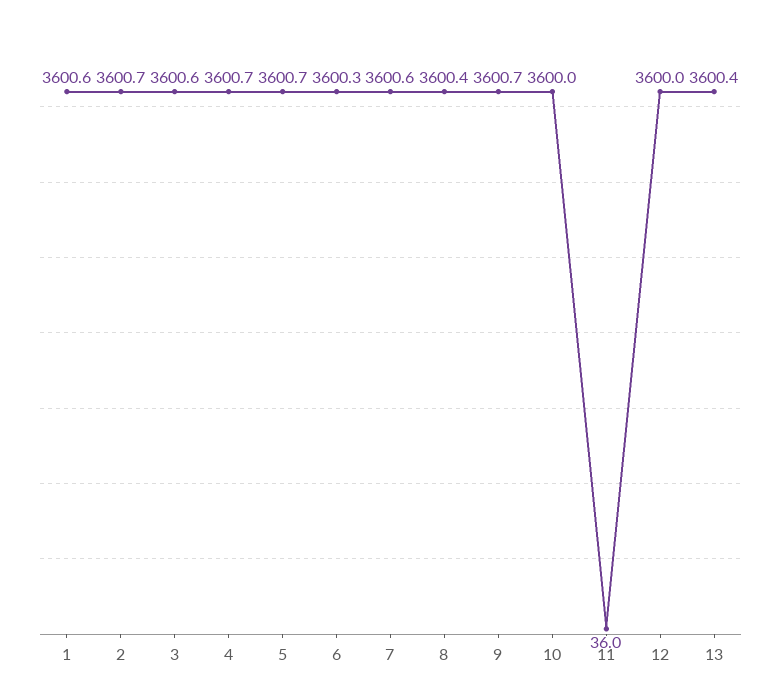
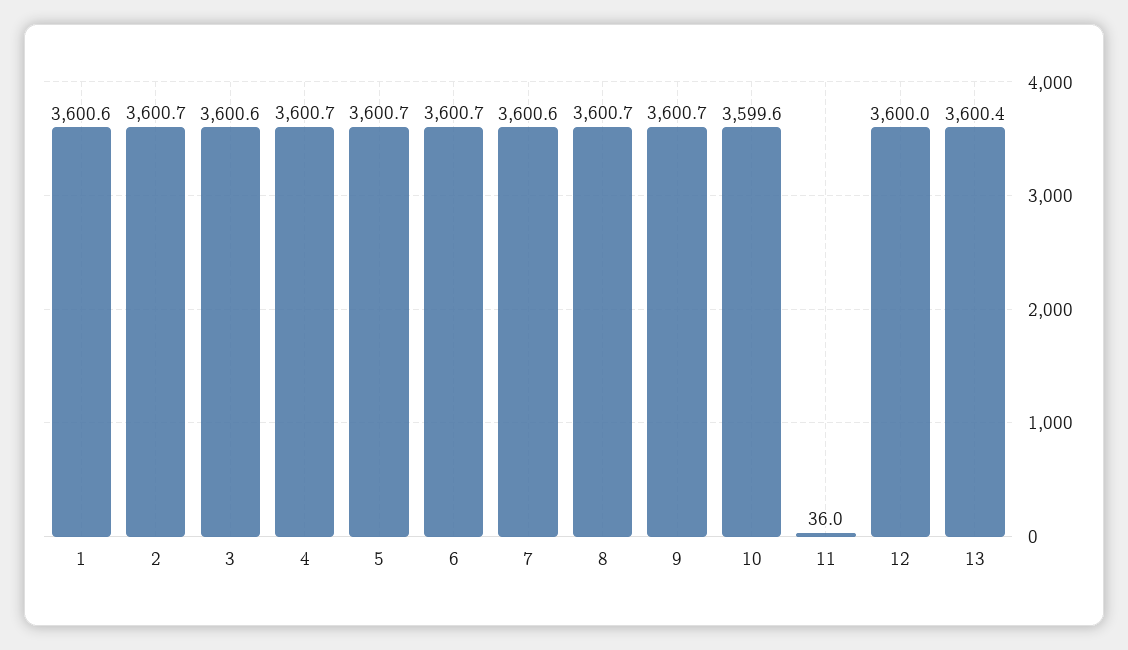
  {
    "1": 3600.6,
    "2": 3600.7,
    "3": 3600.6,
    "4": 3600.7,
    "5": 3600.7,
-   "6": 3600.3,
+   "6": 3600.7,
    "7": 3600.6,
-   "8": 3600.4,
+   "8": 3600.7,
    "9": 3600.7,
-   "10": 3600,
+   "10": 3599.6,
    "11": 36,
    "12": 3600,
    "13": 3600.4
  }

